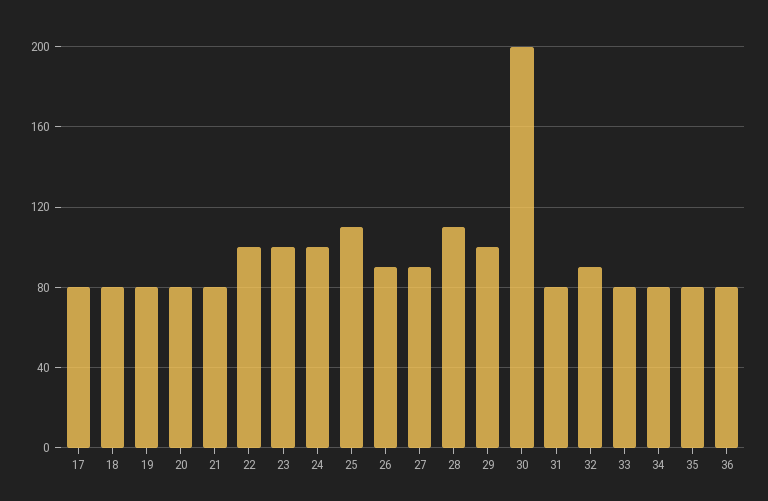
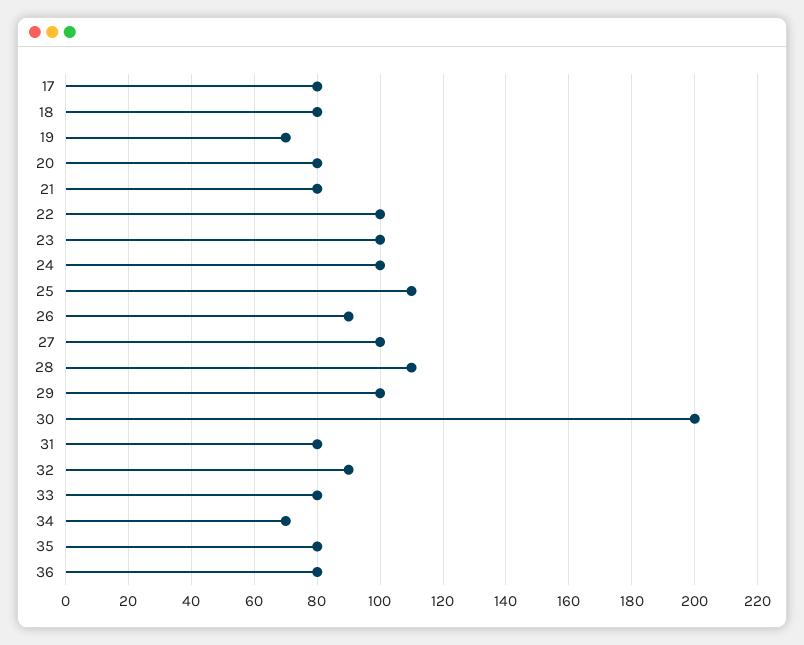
  {
    "17": 80,
    "18": 80,
-   "19": 80,
+   "19": 70,
    "20": 80,
    "21": 80,
    "22": 100,
    "23": 100,
    "24": 100,
    "25": 110,
    "26": 90,
-   "27": 90,
+   "27": 100,
    "28": 110,
    "29": 100,
    "30": 200,
    "31": 80,
    "32": 90,
    "33": 80,
-   "34": 80,
+   "34": 70,
    "35": 80,
    "36": 80
  }

